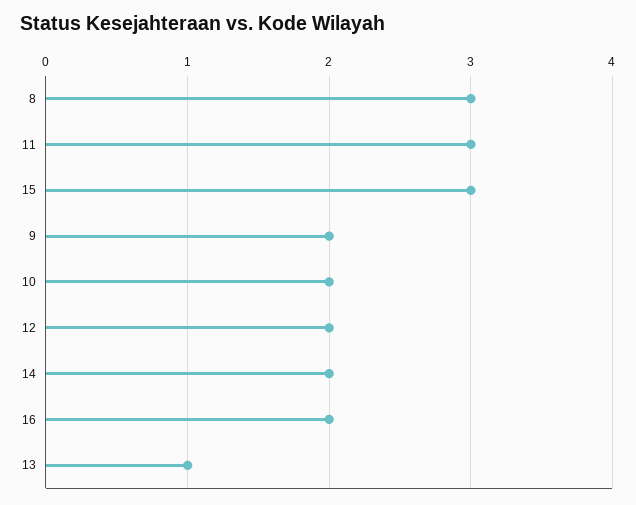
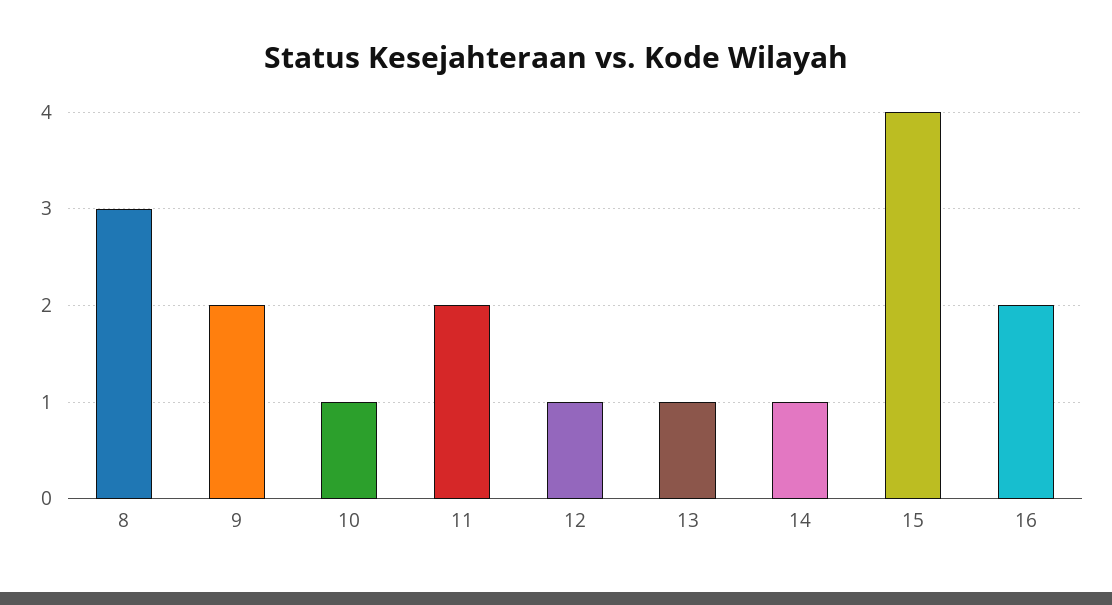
  {
    "8": 3,
-   "11": 3,
+   "11": 2,
-   "15": 3,
+   "15": 4,
    "9": 2,
-   "10": 2,
+   "10": 1,
-   "12": 2,
+   "12": 1,
-   "14": 2,
+   "14": 1,
    "16": 2,
    "13": 1
  }

